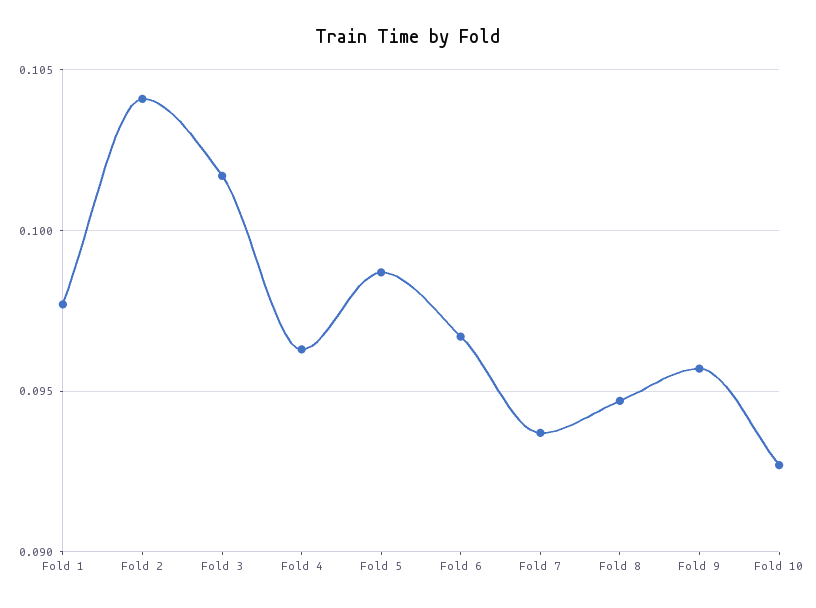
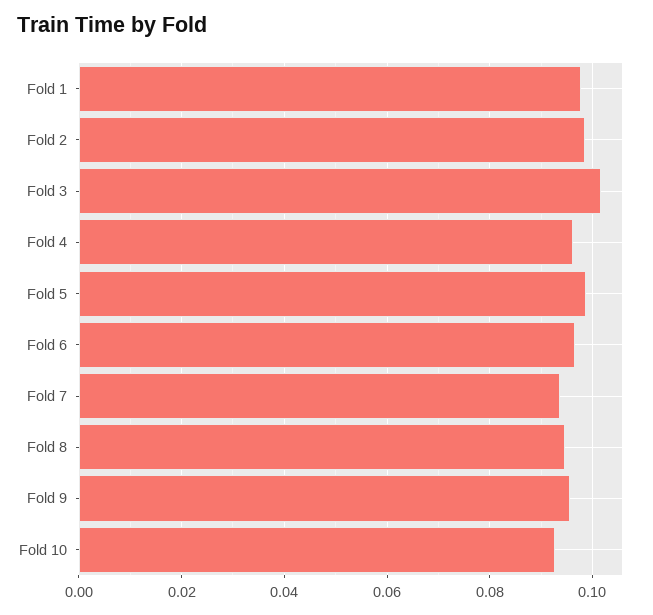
  {
    "Fold 1": 0.0975,
-   "Fold 2": 0.104,
+   "Fold 2": 0.098,
    "Fold 3": 0.1015,
    "Fold 4": 0.0965,
    "Fold 5": 0.0985,
    "Fold 6": 0.0965,
    "Fold 7": 0.0935,
    "Fold 8": 0.0945,
    "Fold 9": 0.0955,
    "Fold 10": 0.0925
  }

